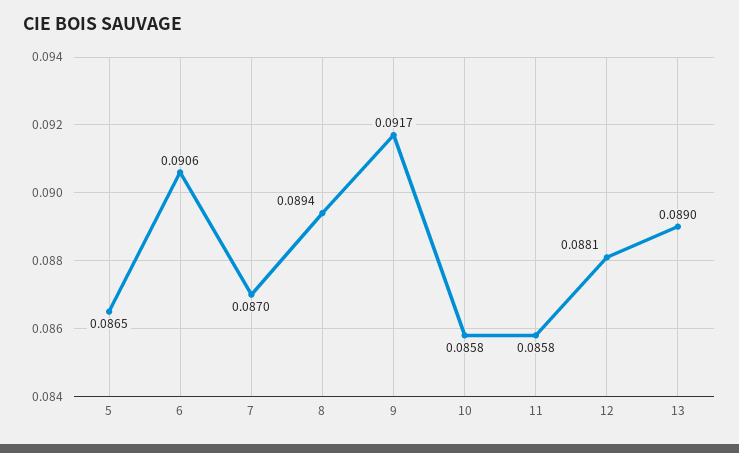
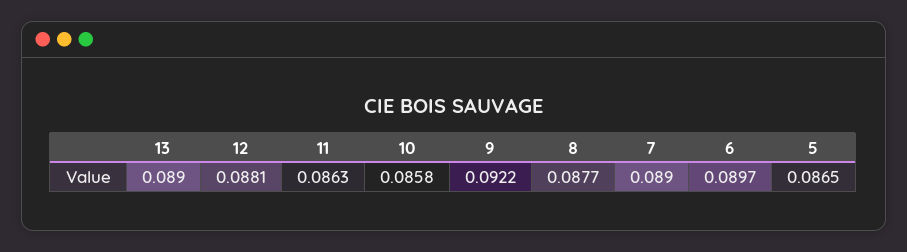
  {
    "5": 0.0865,
-   "6": 0.0906,
+   "6": 0.0897,
-   "7": 0.087,
+   "7": 0.089,
-   "8": 0.0894,
+   "8": 0.0877,
-   "9": 0.0917,
+   "9": 0.0922,
    "10": 0.0858,
-   "11": 0.0858,
+   "11": 0.0863,
    "12": 0.0881,
    "13": 0.089
  }

